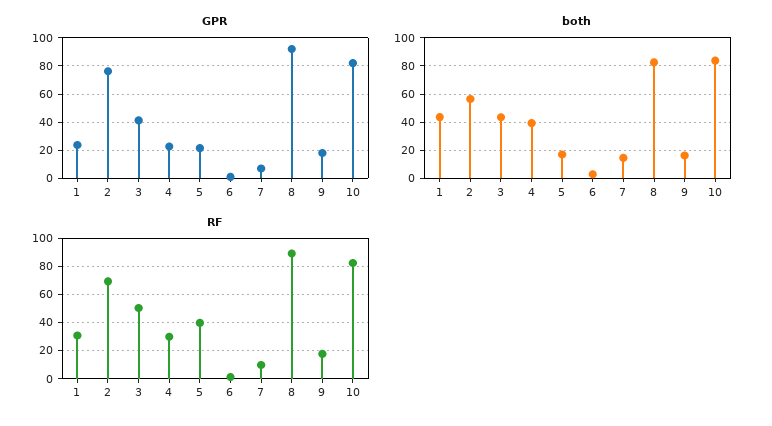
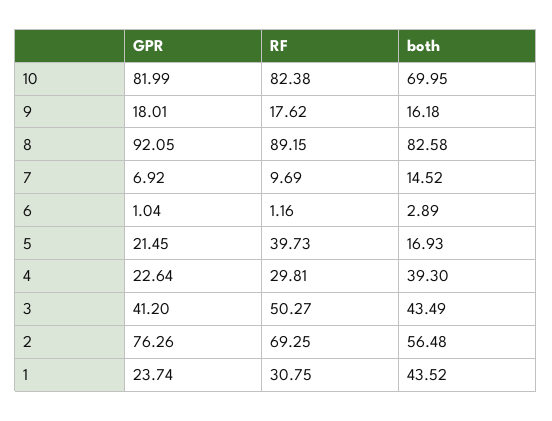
  {
    "GPR": {
      "1": 23.74,
      "2": 76.26,
      "3": 41.2,
      "4": 22.64,
      "5": 21.45,
      "6": 1.04,
      "7": 6.92,
      "8": 92.05,
      "9": 18.01,
      "10": 81.99
    },
    "both": {
      "1": 43.52,
      "2": 56.48,
      "3": 43.49,
      "4": 39.3,
      "5": 16.93,
      "6": 2.89,
      "7": 14.52,
      "8": 82.58,
      "9": 16.18,
-     "10": 85
+     "10": 69.95
    },
    "RF": {
      "1": 30.75,
      "2": 69.25,
      "3": 50.27,
      "4": 29.81,
      "5": 39.73,
      "6": 1.16,
      "7": 9.69,
      "8": 89.15,
      "9": 17.62,
      "10": 82.38
    }
  }

